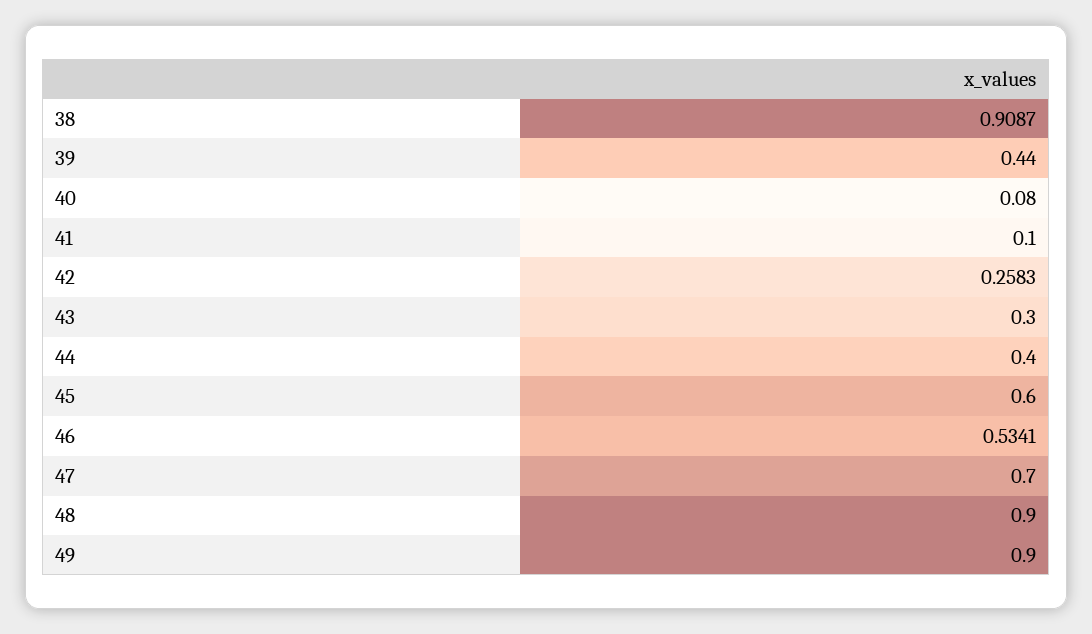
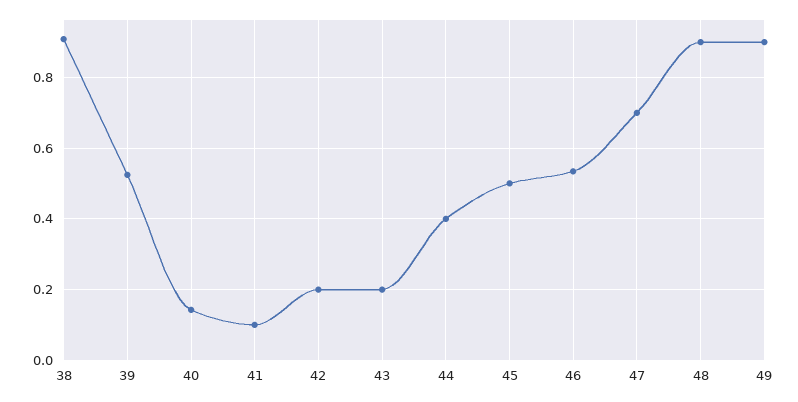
  {
    "38": 0.9087,
-   "39": 0.44,
+   "39": 0.52,
-   "40": 0.08,
+   "40": 0.14,
    "41": 0.1,
-   "42": 0.2583,
+   "42": 0.2,
-   "43": 0.3,
+   "43": 0.2,
    "44": 0.4,
-   "45": 0.6,
+   "45": 0.5,
    "46": 0.5341,
    "47": 0.7,
    "48": 0.9,
    "49": 0.9
  }

